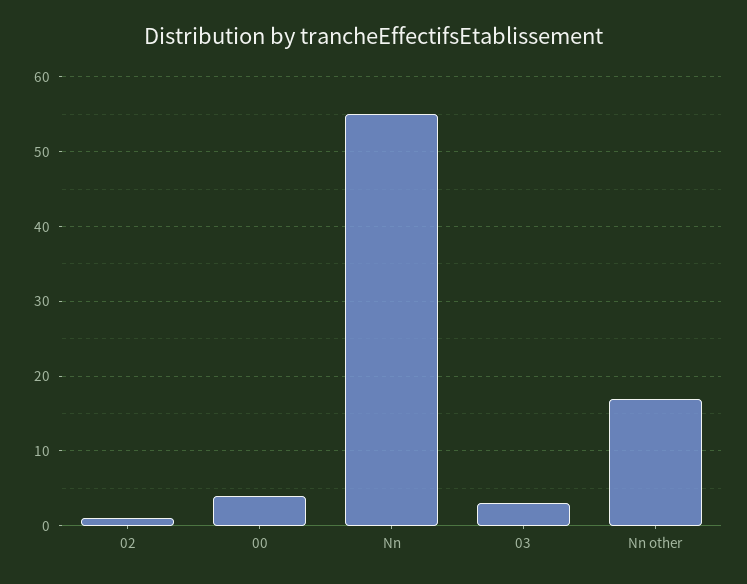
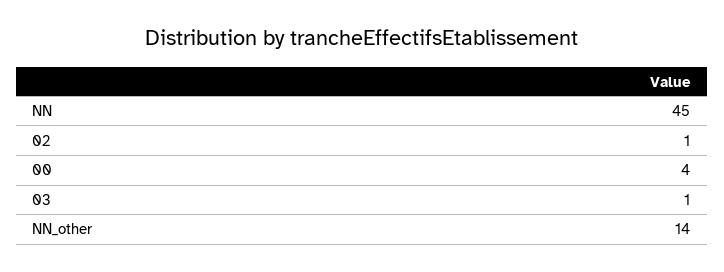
  {
    "02": 1,
    "00": 4,
-   "Nn": 55,
+   "Nn": 45,
-   "03": 3,
+   "03": 1,
-   "Nn other": 17
+   "Nn other": 14
  }

